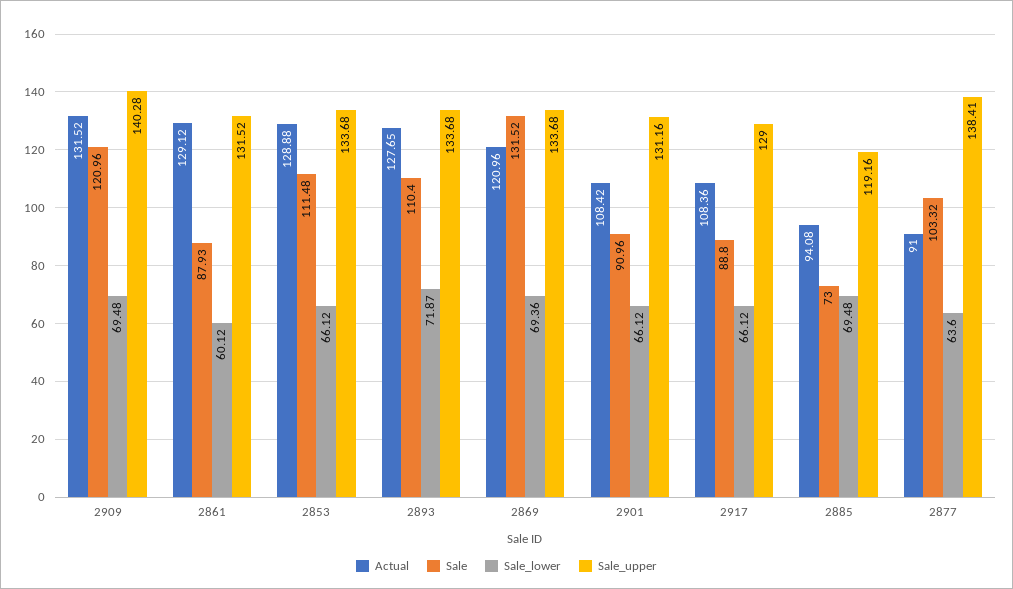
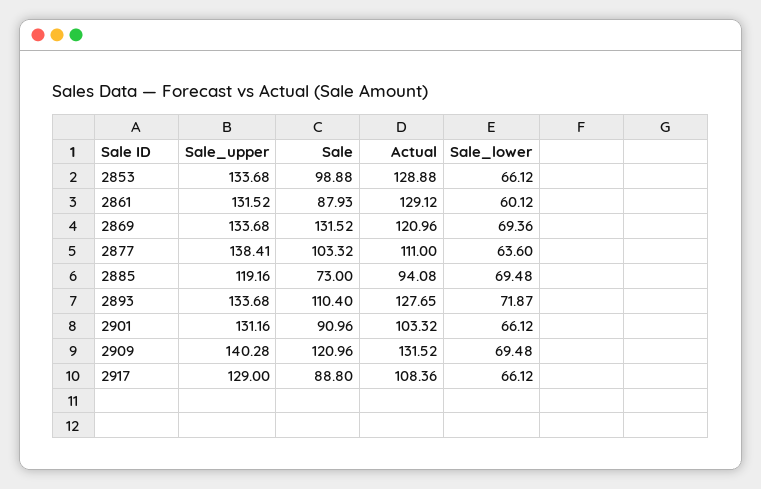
  {
    "Actual": {
      "2909": 131.52,
      "2861": 129.12,
      "2853": 128.88,
      "2893": 127.65,
      "2869": 120.96,
-     "2901": 108.42,
+     "2901": 103.32,
      "2917": 108.36,
      "2885": 94.08,
-     "2877": 91
+     "2877": 111
    },
    "Sale": {
      "2909": 120.96,
      "2861": 87.93,
-     "2853": 111.48,
+     "2853": 98.88,
      "2893": 110.4,
      "2869": 131.52,
      "2901": 90.96,
      "2917": 88.8,
      "2885": 73,
      "2877": 103.32
    },
    "Sale_lower": {
      "2909": 69.48,
      "2861": 60.12,
      "2853": 66.12,
      "2893": 71.87,
      "2869": 69.36,
      "2901": 66.12,
      "2917": 66.12,
      "2885": 69.48,
      "2877": 63.6
    },
    "Sale_upper": {
      "2909": 140.28,
      "2861": 131.52,
      "2853": 133.68,
      "2893": 133.68,
      "2869": 133.68,
      "2901": 131.16,
      "2917": 129,
      "2885": 119.16,
      "2877": 138.41
    }
  }

